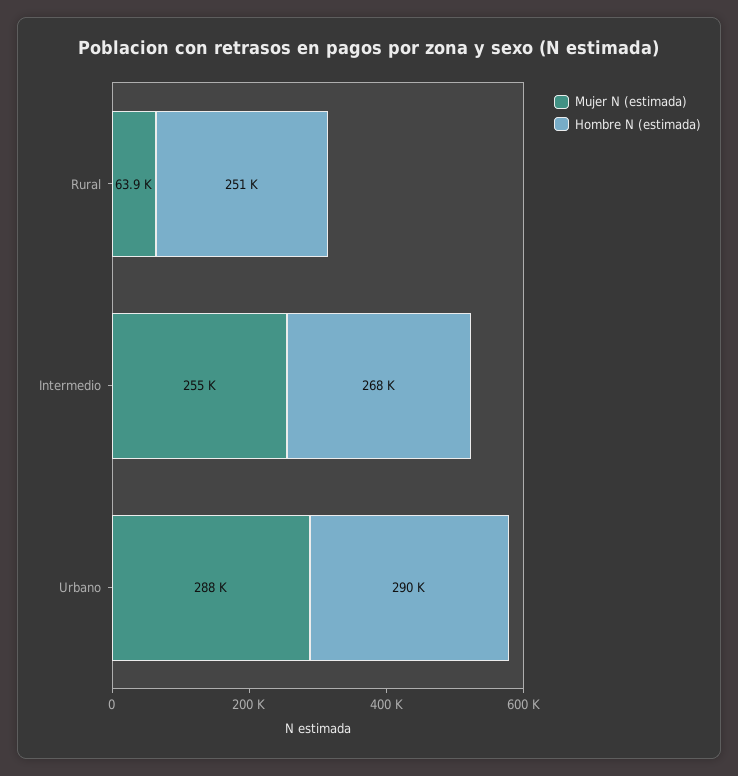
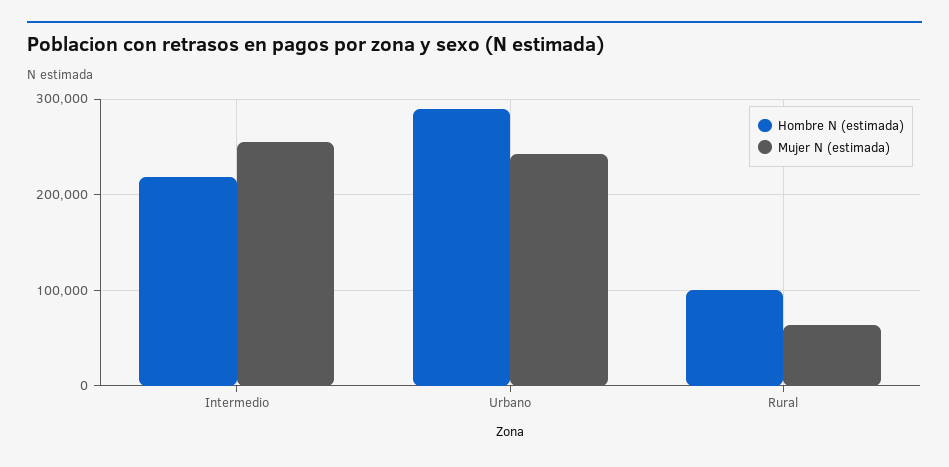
  {
    "Mujer N (estimada)": {
      "Rural": 63900,
      "Intermedio": 255000,
-     "Urbano": 288000
+     "Urbano": 240000
    },
    "Hombre N (estimada)": {
-     "Rural": 251000,
+     "Rural": 100000,
-     "Intermedio": 268000,
+     "Intermedio": 220000,
      "Urbano": 290000
    }
  }

